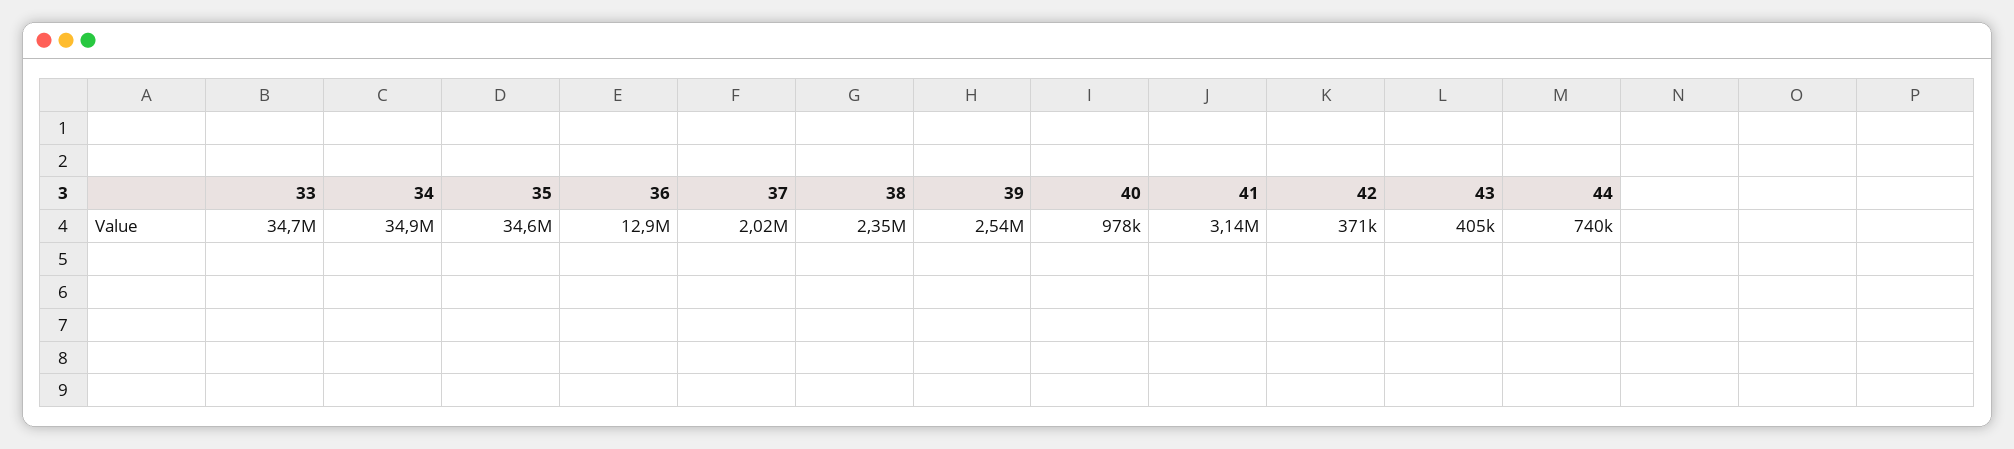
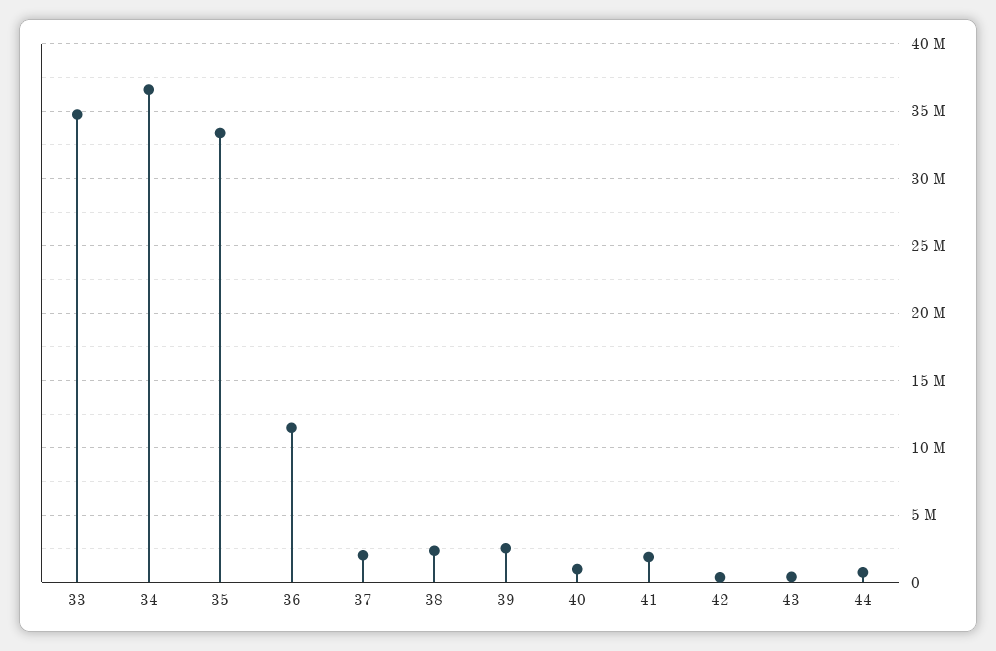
  {
    "33": 34700000,
-   "34": 34900000,
+   "34": 36500000,
-   "35": 34600000,
+   "35": 33500000,
-   "36": 12900000,
+   "36": 11500000,
    "37": 2020000,
    "38": 2350000,
    "39": 2540000,
    "40": 978000,
-   "41": 3140000,
+   "41": 2000000,
    "42": 371000,
    "43": 405000,
    "44": 740000
  }

